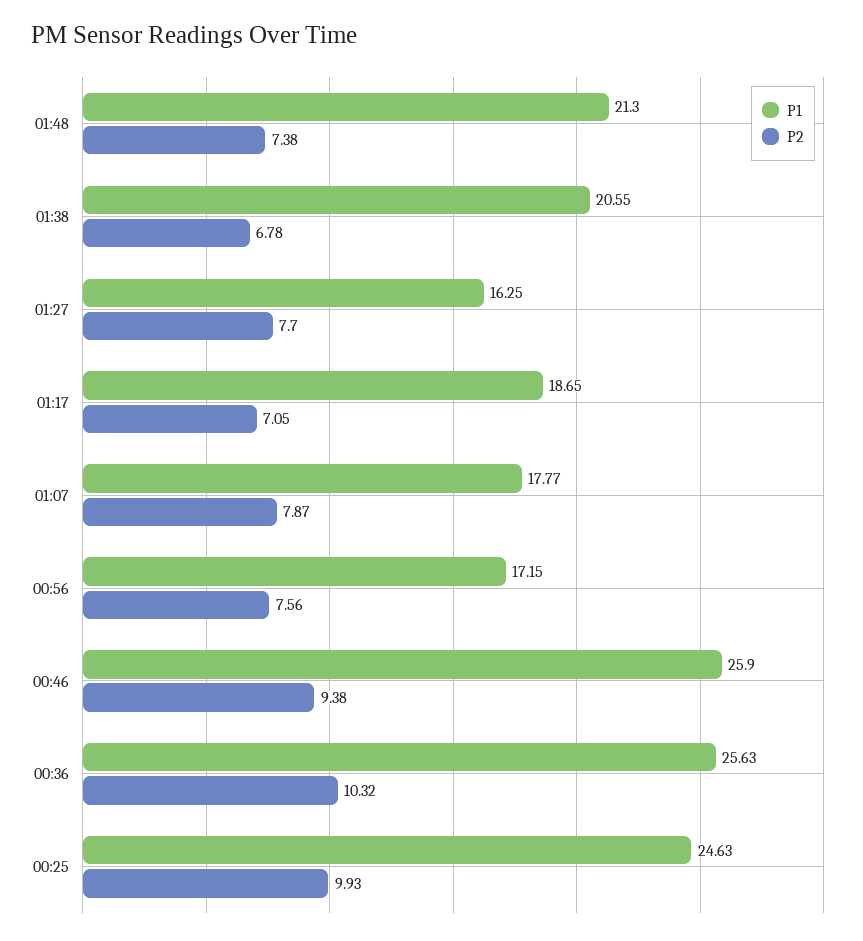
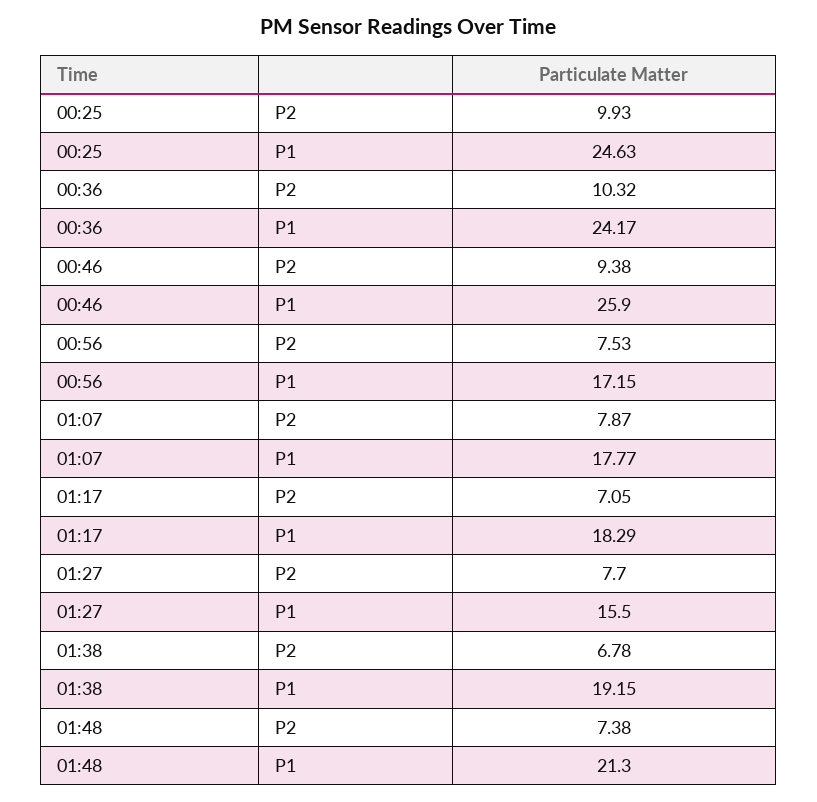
  {
    "P1": {
      "01:48": 21.3,
-     "01:38": 20.55,
+     "01:38": 19.15,
-     "01:27": 16.25,
+     "01:27": 15.5,
-     "01:17": 18.65,
+     "01:17": 18.29,
      "01:07": 17.77,
      "00:56": 17.15,
      "00:46": 25.9,
-     "00:36": 25.63,
+     "00:36": 24.17,
      "00:25": 24.63
    },
    "P2": {
      "01:48": 7.38,
      "01:38": 6.78,
      "01:27": 7.7,
      "01:17": 7.05,
      "01:07": 7.87,
-     "00:56": 7.56,
+     "00:56": 7.53,
      "00:46": 9.38,
      "00:36": 10.32,
      "00:25": 9.93
    }
  }

